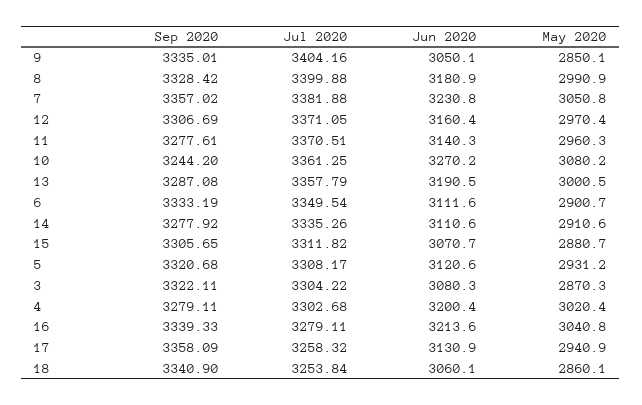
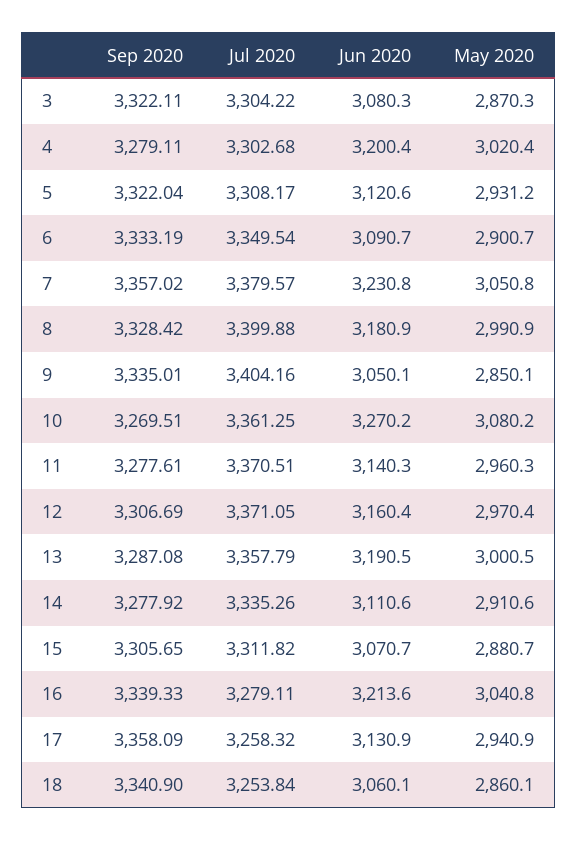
  {
    "Sep 2020": {
      "9": 3335.01,
      "8": 3328.42,
      "7": 3357.02,
      "12": 3306.69,
      "11": 3277.61,
-     "10": 3244.2,
+     "10": 3269.51,
      "13": 3287.08,
      "6": 3333.19,
      "14": 3277.92,
      "15": 3305.65,
-     "5": 3320.68,
+     "5": 3322.04,
      "3": 3322.11,
      "4": 3279.11,
      "16": 3339.33,
      "17": 3358.09,
      "18": 3340.9
    },
    "Jul 2020": {
      "9": 3404.16,
      "8": 3399.88,
-     "7": 3381.88,
+     "7": 3379.57,
      "12": 3371.05,
      "11": 3370.51,
      "10": 3361.25,
      "13": 3357.79,
      "6": 3349.54,
      "14": 3335.26,
      "15": 3311.82,
      "5": 3308.17,
      "3": 3304.22,
      "4": 3302.68,
      "16": 3279.11,
      "17": 3258.32,
      "18": 3253.84
    },
    "Jun 2020": {
      "9": 3050.1,
      "8": 3180.9,
      "7": 3230.8,
      "12": 3160.4,
      "11": 3140.3,
      "10": 3270.2,
      "13": 3190.5,
-     "6": 3111.6,
+     "6": 3090.7,
      "14": 3110.6,
      "15": 3070.7,
      "5": 3120.6,
      "3": 3080.3,
      "4": 3200.4,
      "16": 3213.6,
      "17": 3130.9,
      "18": 3060.1
    },
    "May 2020": {
      "9": 2850.1,
      "8": 2990.9,
      "7": 3050.8,
      "12": 2970.4,
      "11": 2960.3,
      "10": 3080.2,
      "13": 3000.5,
      "6": 2900.7,
      "14": 2910.6,
      "15": 2880.7,
      "5": 2931.2,
      "3": 2870.3,
      "4": 3020.4,
      "16": 3040.8,
      "17": 2940.9,
      "18": 2860.1
    }
  }

